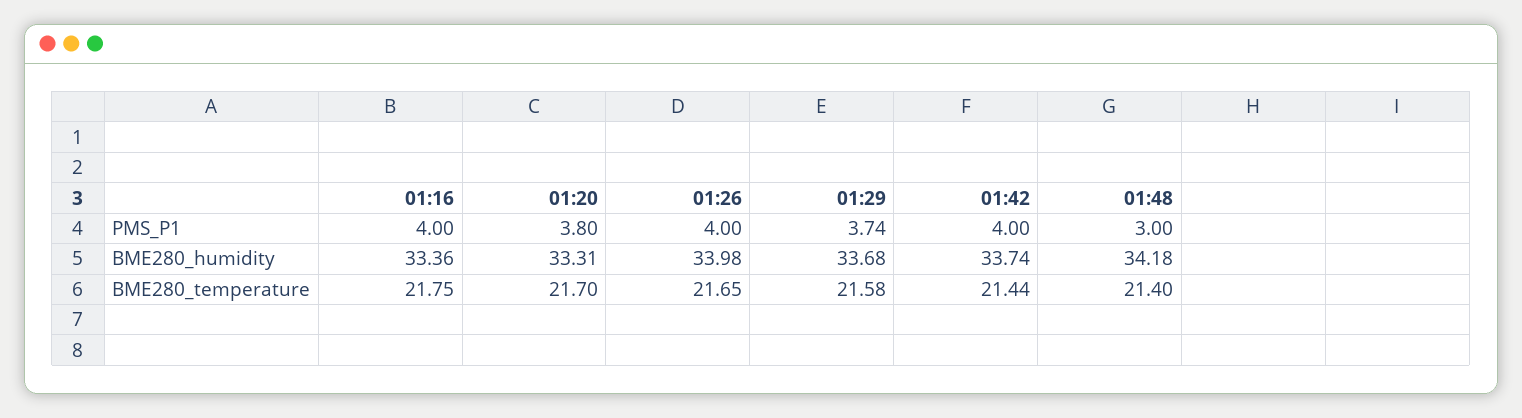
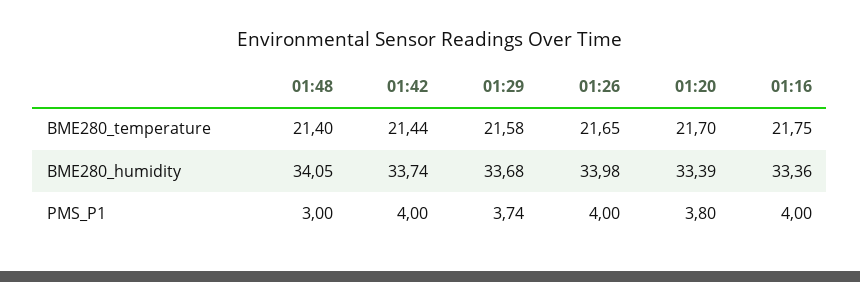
  {
    "01:16": {
      "PMS_P1": 4,
      "BME280_humidity": 33.36,
      "BME280_temperature": 21.75
    },
    "01:20": {
      "PMS_P1": 3.8,
-     "BME280_humidity": 33.31,
+     "BME280_humidity": 33.39,
      "BME280_temperature": 21.7
    },
    "01:26": {
      "PMS_P1": 4,
      "BME280_humidity": 33.98,
      "BME280_temperature": 21.65
    },
    "01:29": {
      "PMS_P1": 3.74,
      "BME280_humidity": 33.68,
      "BME280_temperature": 21.58
    },
    "01:42": {
      "PMS_P1": 4,
      "BME280_humidity": 33.74,
      "BME280_temperature": 21.44
    },
    "01:48": {
      "PMS_P1": 3,
-     "BME280_humidity": 34.18,
+     "BME280_humidity": 34.05,
      "BME280_temperature": 21.4
    }
  }

